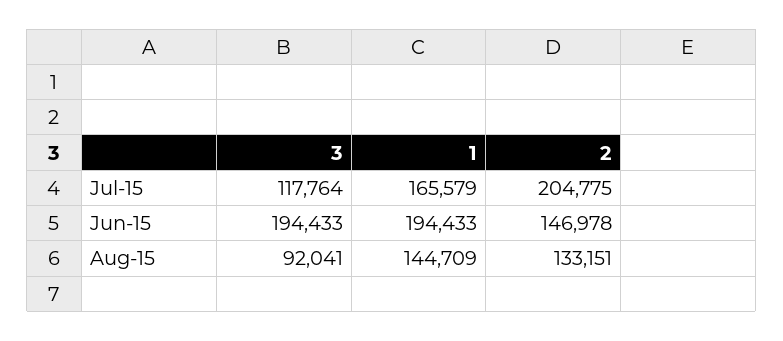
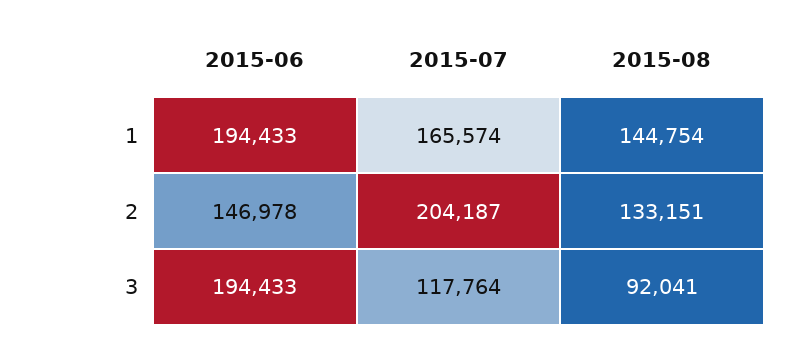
  {
    "3": {
      "Jul-15": 117764,
      "Jun-15": 194433,
      "Aug-15": 92041
    },
    "1": {
-     "Jul-15": 165579,
+     "Jul-15": 165574,
      "Jun-15": 194433,
-     "Aug-15": 144709
+     "Aug-15": 144754
    },
    "2": {
-     "Jul-15": 204775,
+     "Jul-15": 204187,
      "Jun-15": 146978,
      "Aug-15": 133151
    }
  }

